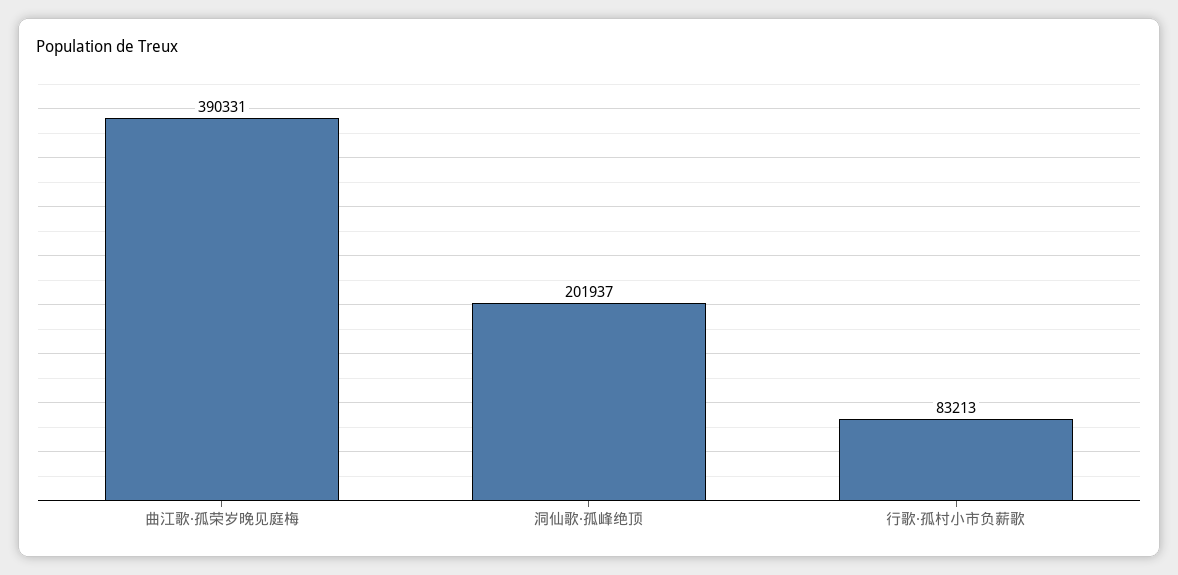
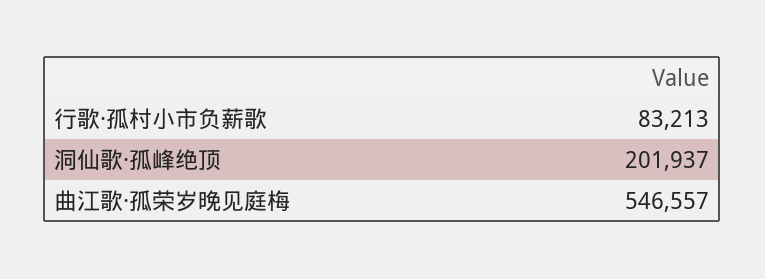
  {
-   "曲江歌·孤荣岁晚见庭梅": 390331,
+   "曲江歌·孤荣岁晚见庭梅": 546557,
    "洞仙歌·孤峰绝顶": 201937,
    "行歌·孤村小市负薪歌": 83213
  }

